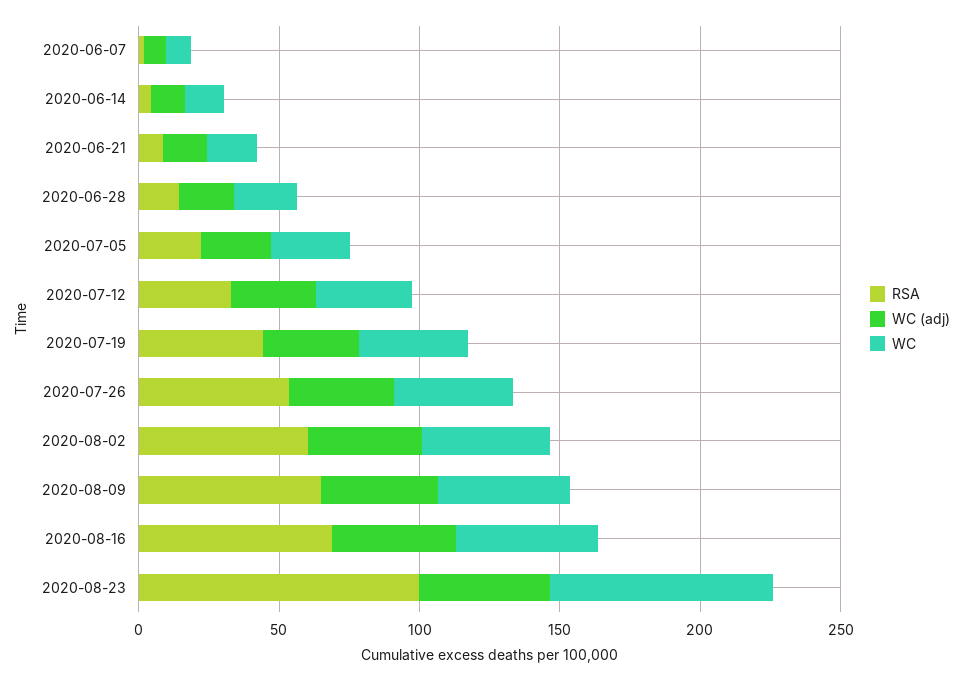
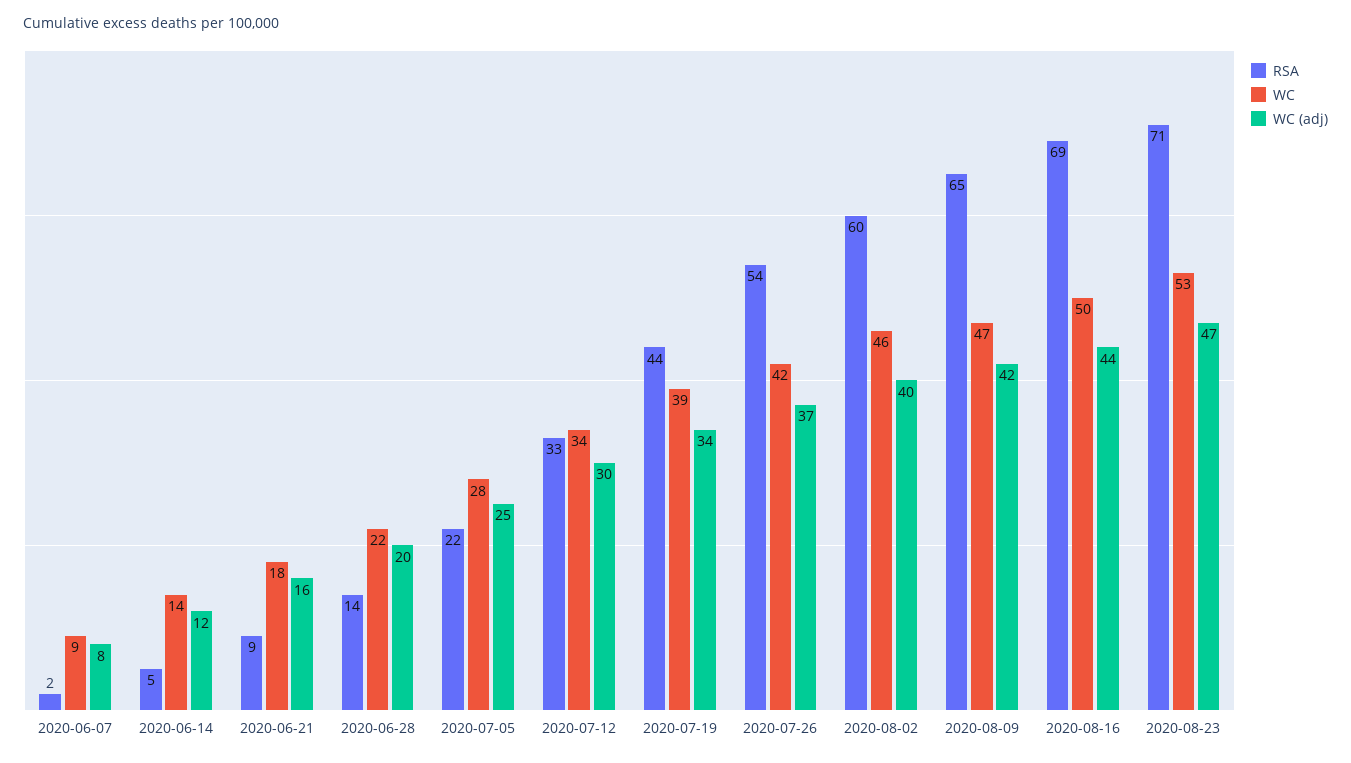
  {
    "RSA": {
      "2020-06-07": 2,
      "2020-06-14": 5,
      "2020-06-21": 9,
      "2020-06-28": 14,
      "2020-07-05": 22,
      "2020-07-12": 33,
      "2020-07-19": 44,
      "2020-07-26": 54,
      "2020-08-02": 60,
      "2020-08-09": 65,
      "2020-08-16": 69,
-     "2020-08-23": 100
+     "2020-08-23": 71
    },
    "WC (adj)": {
      "2020-06-07": 8,
      "2020-06-14": 12,
      "2020-06-21": 16,
      "2020-06-28": 20,
      "2020-07-05": 25,
      "2020-07-12": 30,
      "2020-07-19": 34,
      "2020-07-26": 37,
      "2020-08-02": 40,
      "2020-08-09": 42,
      "2020-08-16": 44,
      "2020-08-23": 47
    },
    "WC": {
      "2020-06-07": 9,
      "2020-06-14": 14,
      "2020-06-21": 18,
      "2020-06-28": 22,
      "2020-07-05": 28,
      "2020-07-12": 34,
      "2020-07-19": 39,
      "2020-07-26": 42,
      "2020-08-02": 46,
      "2020-08-09": 47,
      "2020-08-16": 50,
-     "2020-08-23": 80
+     "2020-08-23": 53
    }
  }

